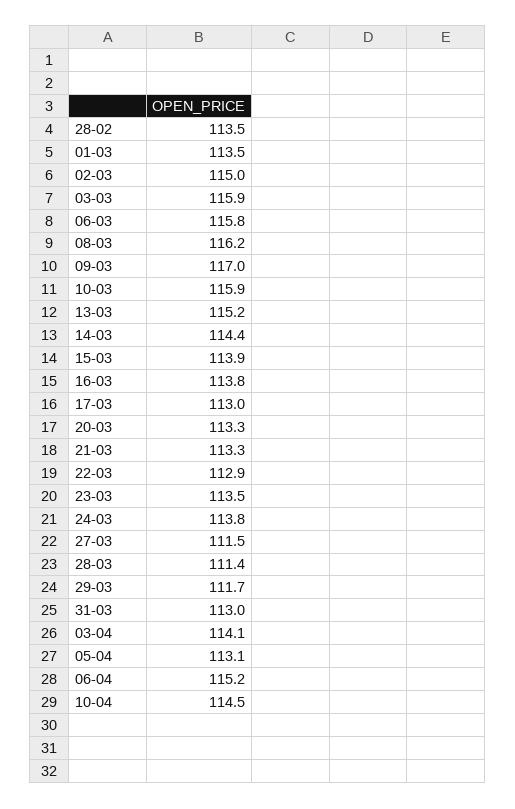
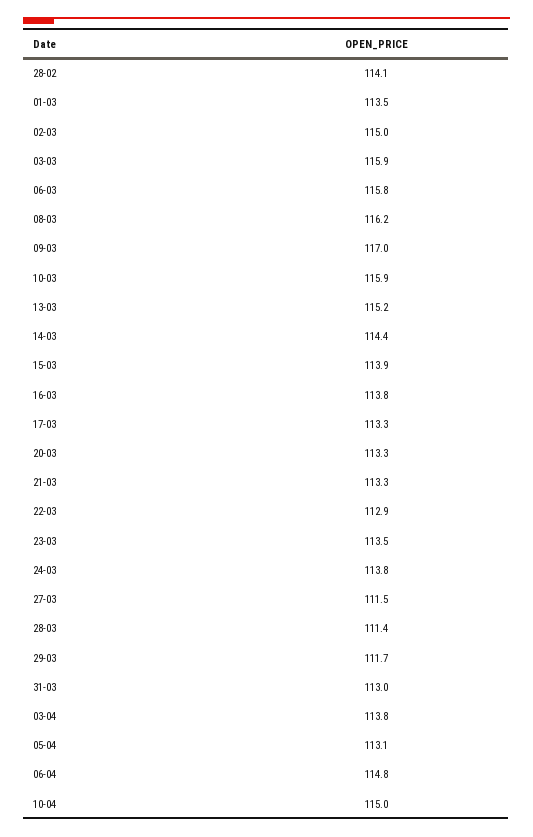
  {
-   "28-02": 113.5,
+   "28-02": 114.1,
    "01-03": 113.5,
    "02-03": 115,
    "03-03": 115.9,
    "06-03": 115.8,
    "08-03": 116.2,
    "09-03": 117,
    "10-03": 115.9,
    "13-03": 115.2,
    "14-03": 114.4,
    "15-03": 113.9,
    "16-03": 113.8,
-   "17-03": 113,
+   "17-03": 113.3,
    "20-03": 113.3,
    "21-03": 113.3,
    "22-03": 112.9,
    "23-03": 113.5,
    "24-03": 113.8,
    "27-03": 111.5,
    "28-03": 111.4,
    "29-03": 111.7,
    "31-03": 113,
-   "03-04": 114.1,
+   "03-04": 113.8,
    "05-04": 113.1,
-   "06-04": 115.2,
+   "06-04": 114.8,
-   "10-04": 114.5
+   "10-04": 115
  }

